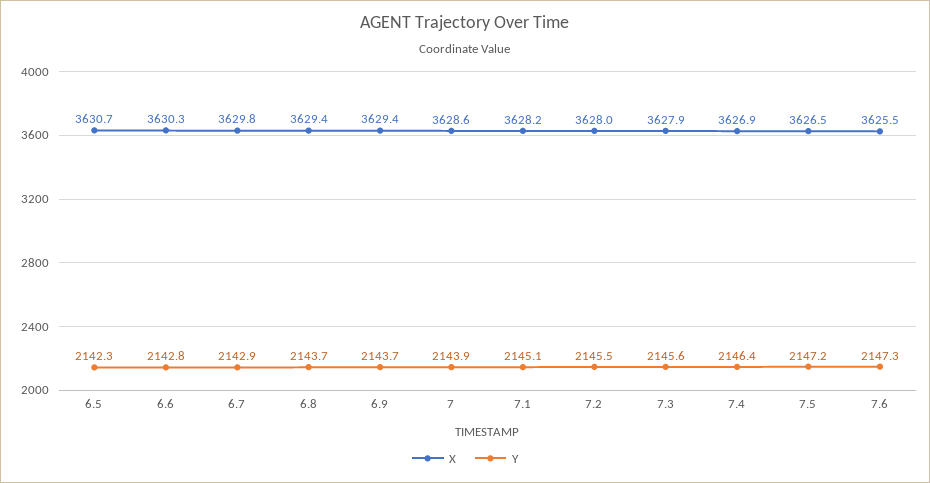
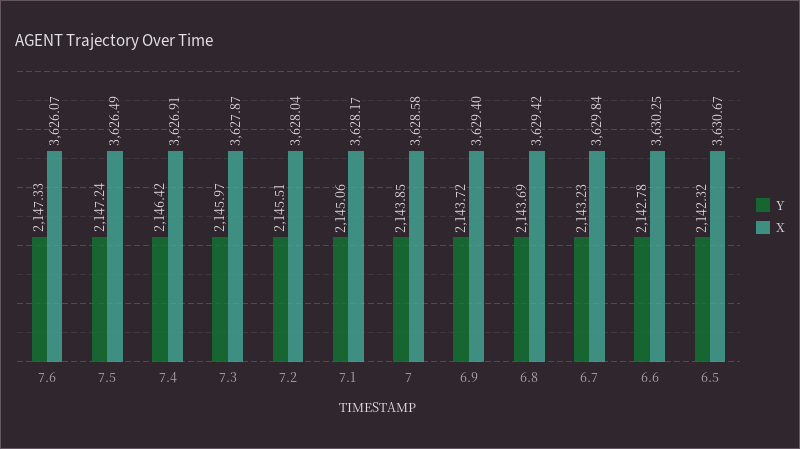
  {
    "X": {
      "6.5": 3630.67,
      "6.6": 3630.25,
      "6.7": 3629.84,
      "6.8": 3629.42,
      "6.9": 3629.4,
      "7": 3628.58,
      "7.1": 3628.17,
      "7.2": 3628.04,
      "7.3": 3627.87,
      "7.4": 3626.91,
      "7.5": 3626.49,
-     "7.6": 3625.5
+     "7.6": 3626.07
    },
    "Y": {
      "6.5": 2142.32,
      "6.6": 2142.78,
-     "6.7": 2142.9,
+     "6.7": 2143.23,
      "6.8": 2143.69,
      "6.9": 2143.72,
      "7": 2143.85,
      "7.1": 2145.06,
      "7.2": 2145.51,
-     "7.3": 2145.6,
+     "7.3": 2145.97,
      "7.4": 2146.42,
      "7.5": 2147.24,
      "7.6": 2147.33
    }
  }

